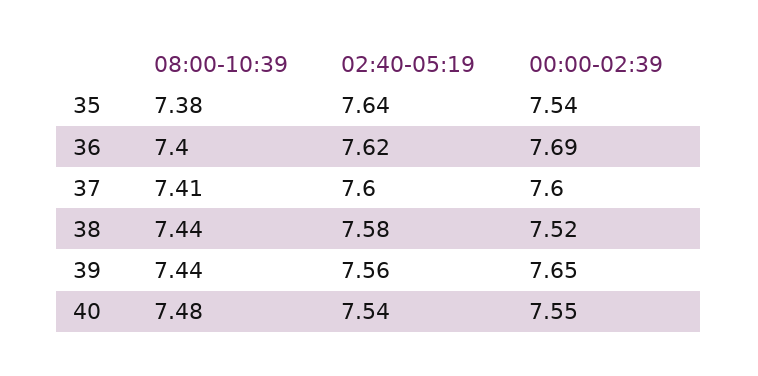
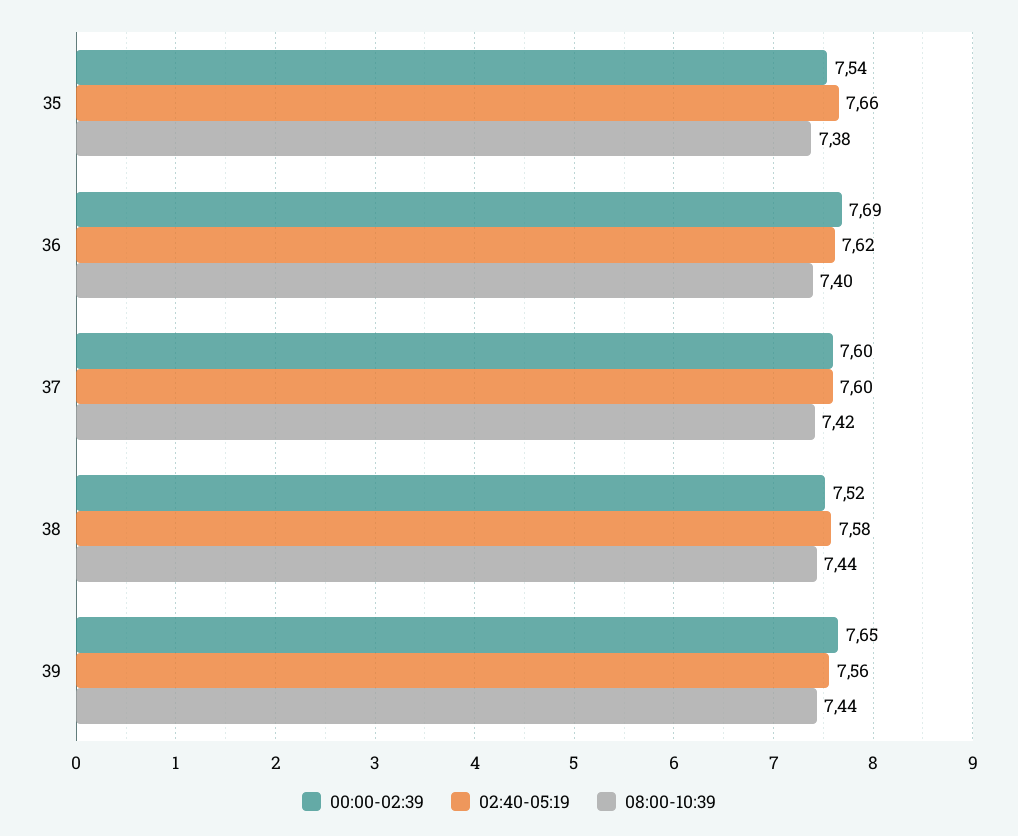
  {
    "08:00-10:39": {
      "35": 7.38,
      "36": 7.4,
-     "37": 7.41,
+     "37": 7.42,
      "38": 7.44,
-     "39": 7.44,
+     "39": 7.44
-     "40": 7.48
    },
    "02:40-05:19": {
-     "35": 7.64,
+     "35": 7.66,
      "36": 7.62,
      "37": 7.6,
      "38": 7.58,
-     "39": 7.56,
+     "39": 7.56
-     "40": 7.54
    },
    "00:00-02:39": {
      "35": 7.54,
      "36": 7.69,
      "37": 7.6,
      "38": 7.52,
-     "39": 7.65,
+     "39": 7.65
-     "40": 7.55
    }
  }

